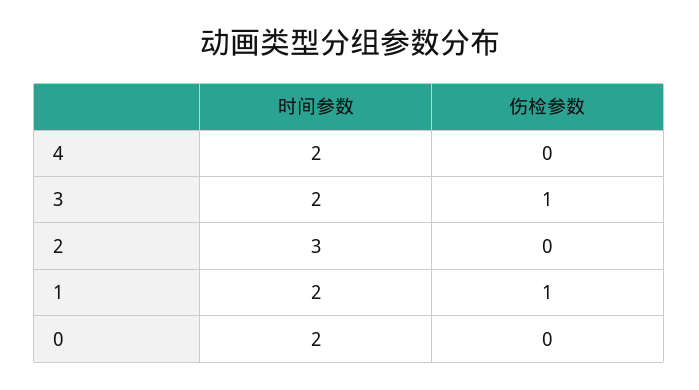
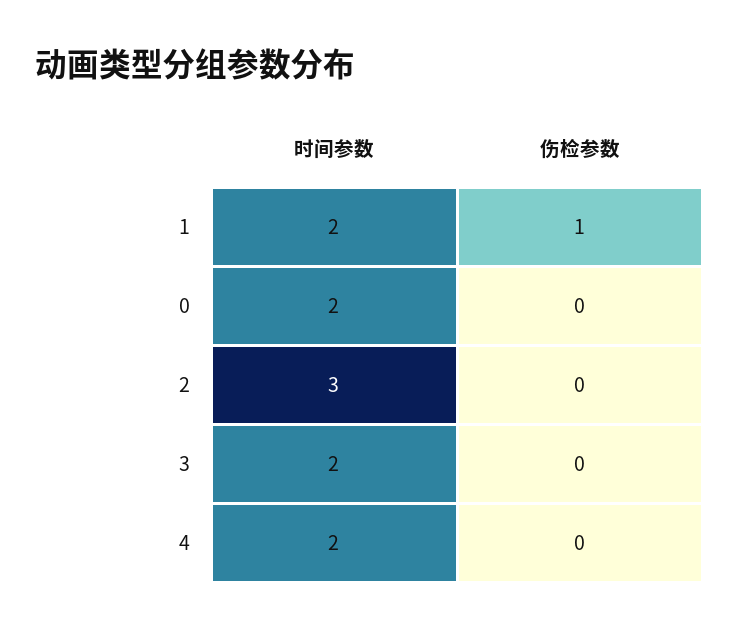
  {
    "时间参数": {
      "4": 2,
      "3": 2,
      "2": 3,
      "1": 2,
      "0": 2
    },
    "伤检参数": {
      "4": 0,
-     "3": 1,
+     "3": 0,
      "2": 0,
      "1": 1,
      "0": 0
    }
  }

